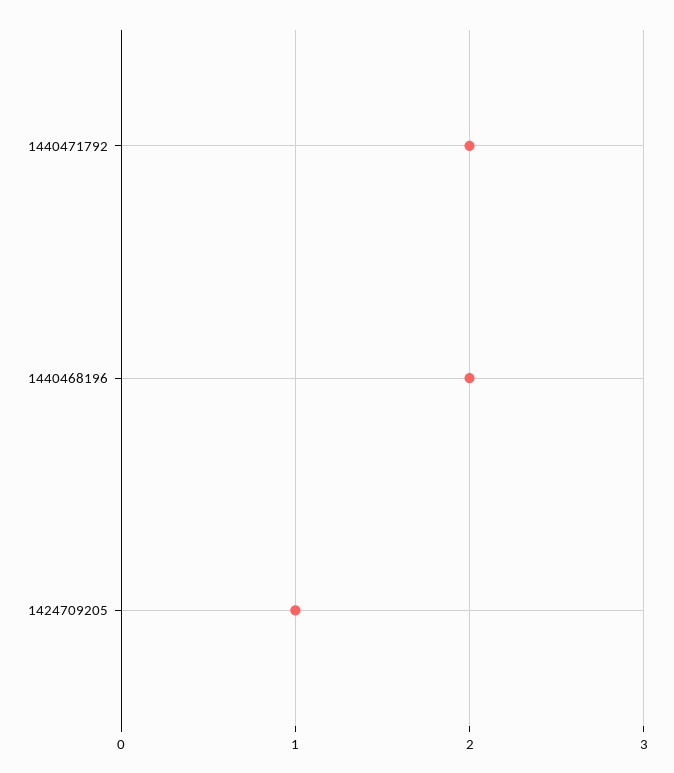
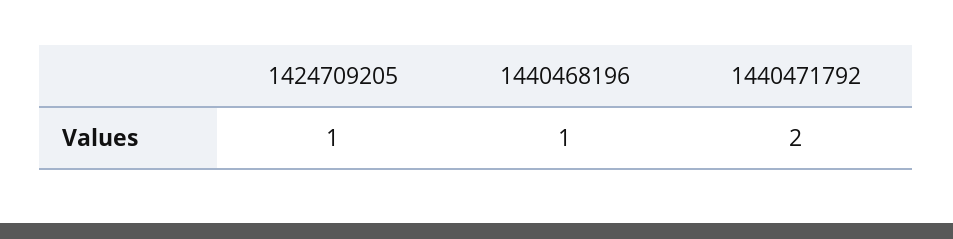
  {
    "1440471792": 2,
-   "1440468196": 2,
+   "1440468196": 1,
    "1424709205": 1
  }

